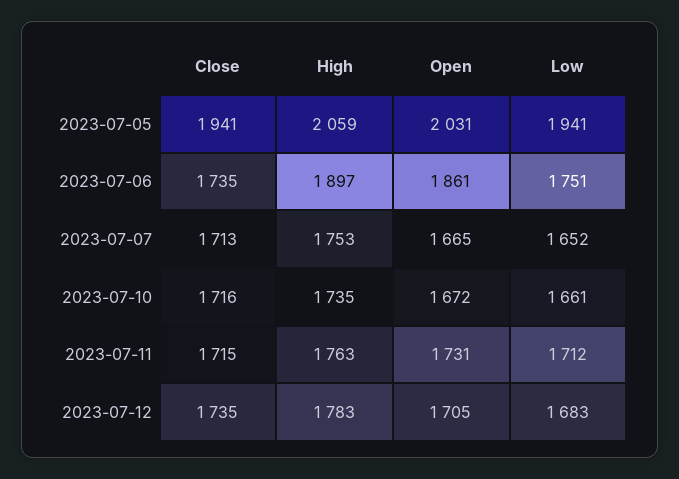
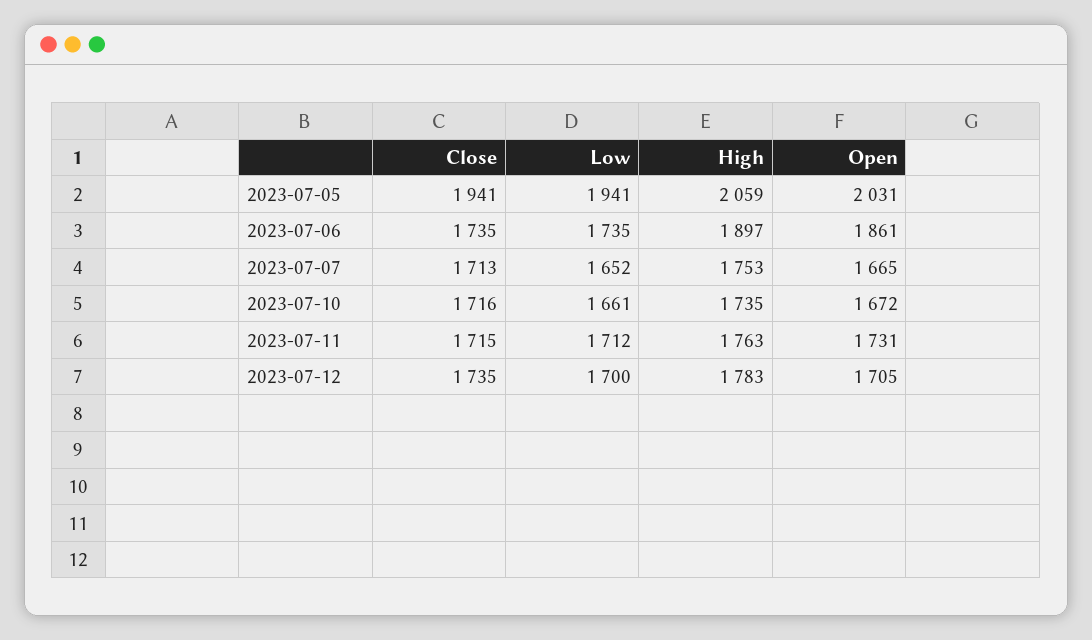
  {
    "Close": {
      "2023-07-05": 1941,
      "2023-07-06": 1735,
      "2023-07-07": 1713,
      "2023-07-10": 1716,
      "2023-07-11": 1715,
      "2023-07-12": 1735
    },
    "High": {
      "2023-07-05": 2059,
      "2023-07-06": 1897,
      "2023-07-07": 1753,
      "2023-07-10": 1735,
      "2023-07-11": 1763,
      "2023-07-12": 1783
    },
    "Open": {
      "2023-07-05": 2031,
      "2023-07-06": 1861,
      "2023-07-07": 1665,
      "2023-07-10": 1672,
      "2023-07-11": 1731,
      "2023-07-12": 1705
    },
    "Low": {
      "2023-07-05": 1941,
-     "2023-07-06": 1751,
+     "2023-07-06": 1735,
      "2023-07-07": 1652,
      "2023-07-10": 1661,
      "2023-07-11": 1712,
-     "2023-07-12": 1683
+     "2023-07-12": 1700
    }
  }

